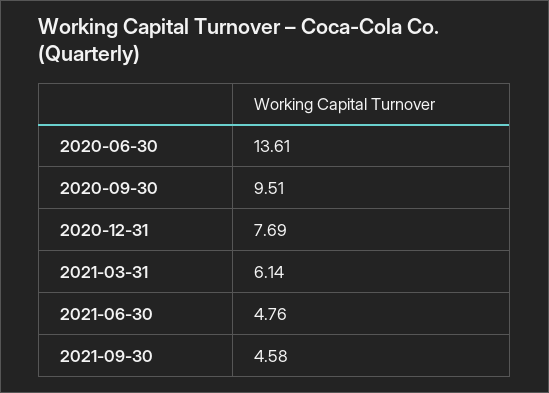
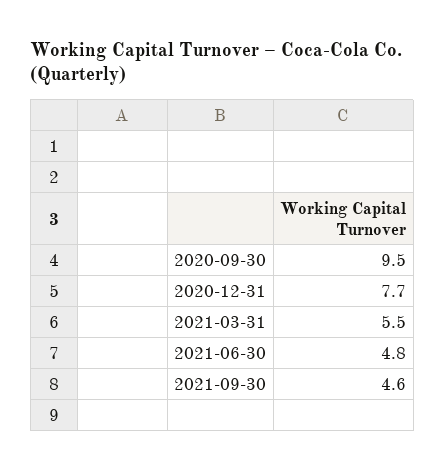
  {
-   "2020-06-30": 13.61,
    "2020-09-30": 9.51,
    "2020-12-31": 7.69,
-   "2021-03-31": 6.14,
+   "2021-03-31": 5.5,
    "2021-06-30": 4.76,
    "2021-09-30": 4.58
  }

